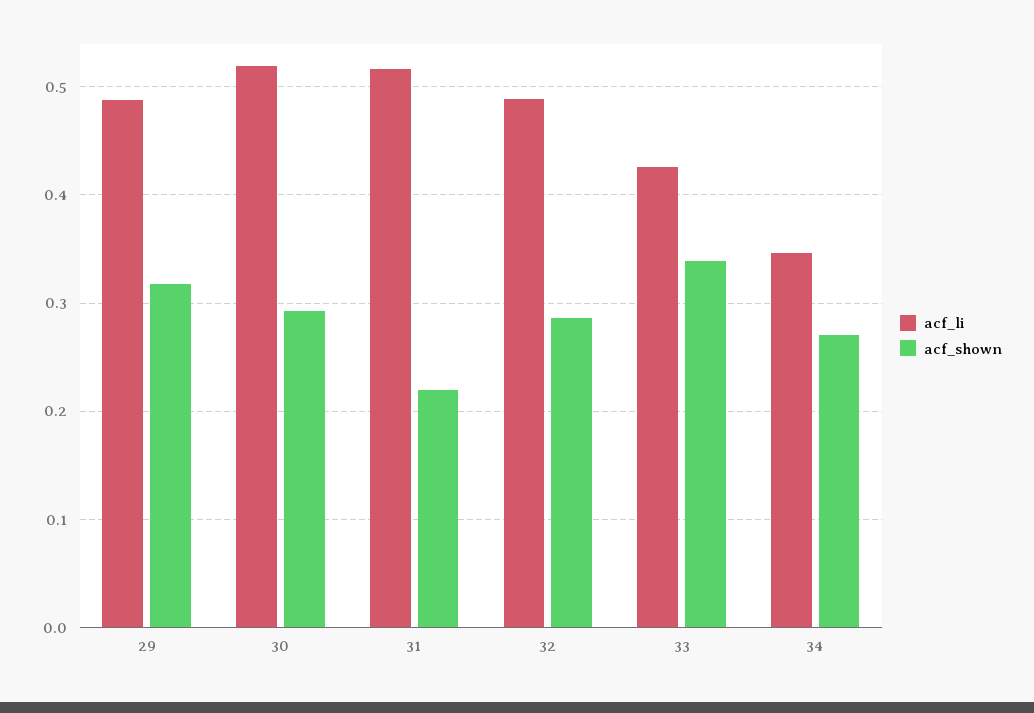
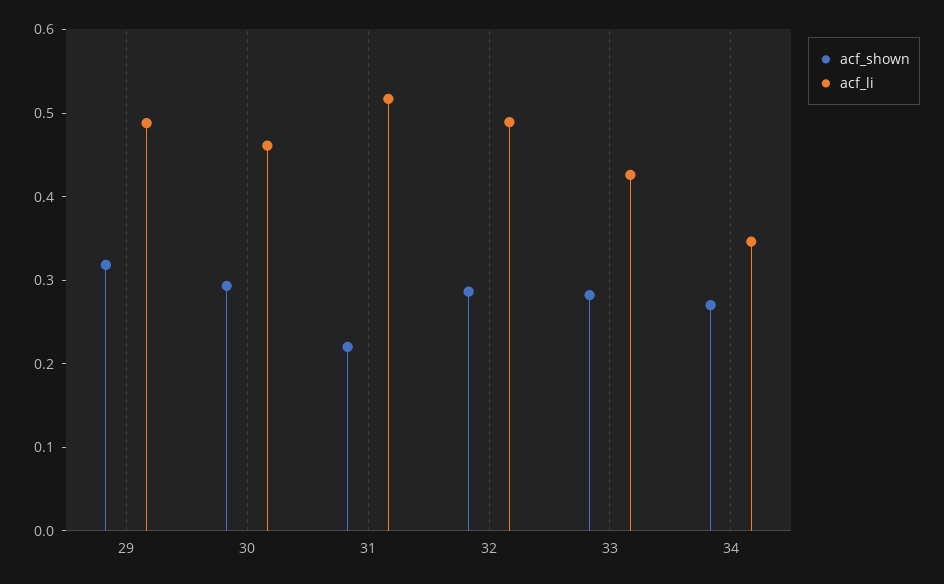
  {
    "acf_li": {
      "29": 0.49,
-     "30": 0.52,
+     "30": 0.46,
      "31": 0.52,
      "32": 0.49,
      "33": 0.43,
      "34": 0.35
    },
    "acf_shown": {
      "29": 0.32,
      "30": 0.29,
      "31": 0.22,
      "32": 0.29,
-     "33": 0.34,
+     "33": 0.28,
      "34": 0.27
    }
  }

